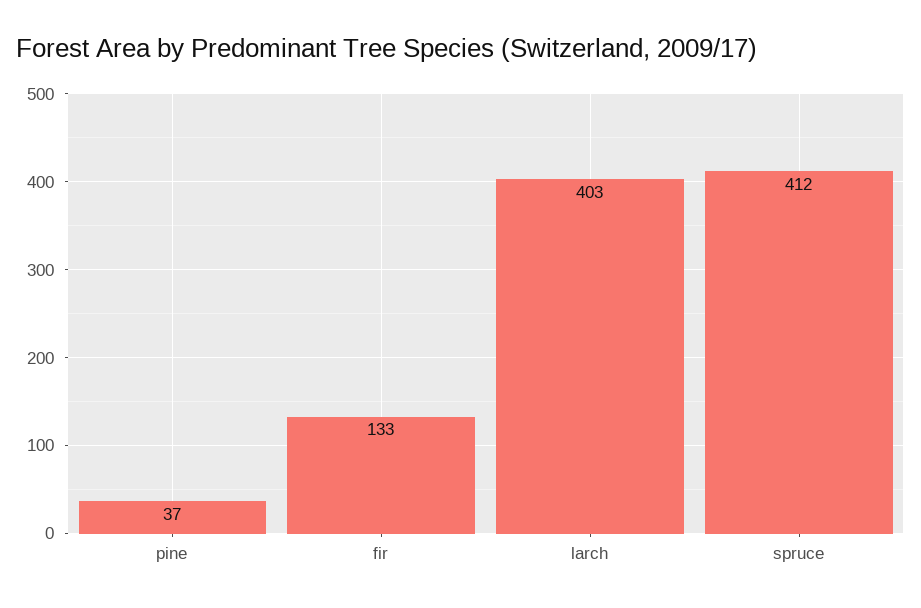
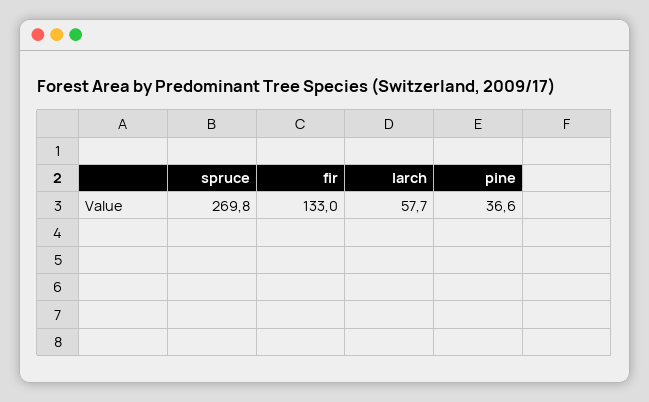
  {
    "pine": 36.6,
    "fir": 133,
-   "larch": 403,
+   "larch": 57.7,
-   "spruce": 412
+   "spruce": 269.8
  }

